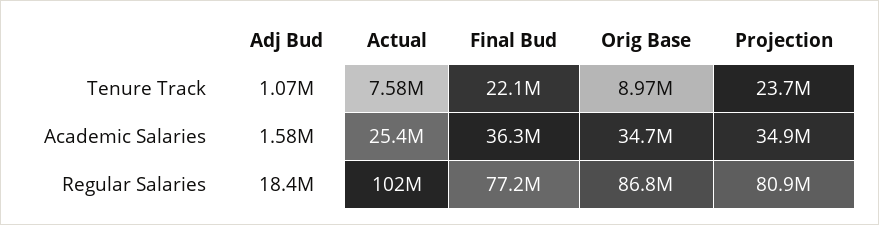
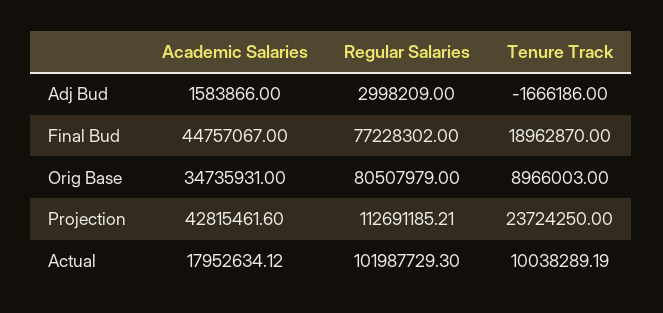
  {
    "Adj Bud": {
-     "Tenure Track": 1070000,
+     "Tenure Track": -1666186,
      "Academic Salaries": 1583866,
-     "Regular Salaries": 18400000
+     "Regular Salaries": 2998209
    },
    "Actual": {
-     "Tenure Track": 7580000,
+     "Tenure Track": 10038289.19,
-     "Academic Salaries": 25400000,
+     "Academic Salaries": 17952634.12,
      "Regular Salaries": 101987729.3
    },
    "Final Bud": {
-     "Tenure Track": 22100000,
+     "Tenure Track": 18962870,
-     "Academic Salaries": 36300000,
+     "Academic Salaries": 44757067,
      "Regular Salaries": 77228302
    },
    "Orig Base": {
      "Tenure Track": 8966003,
      "Academic Salaries": 34735931,
-     "Regular Salaries": 86800000
+     "Regular Salaries": 80507979
    },
    "Projection": {
      "Tenure Track": 23724250,
-     "Academic Salaries": 34900000,
+     "Academic Salaries": 42815461.6,
-     "Regular Salaries": 80900000
+     "Regular Salaries": 112691185.21
    }
  }

